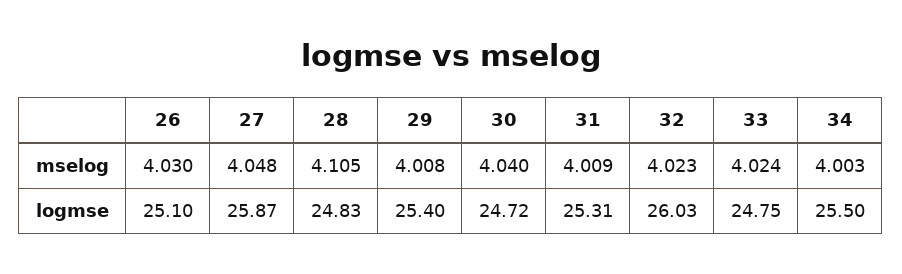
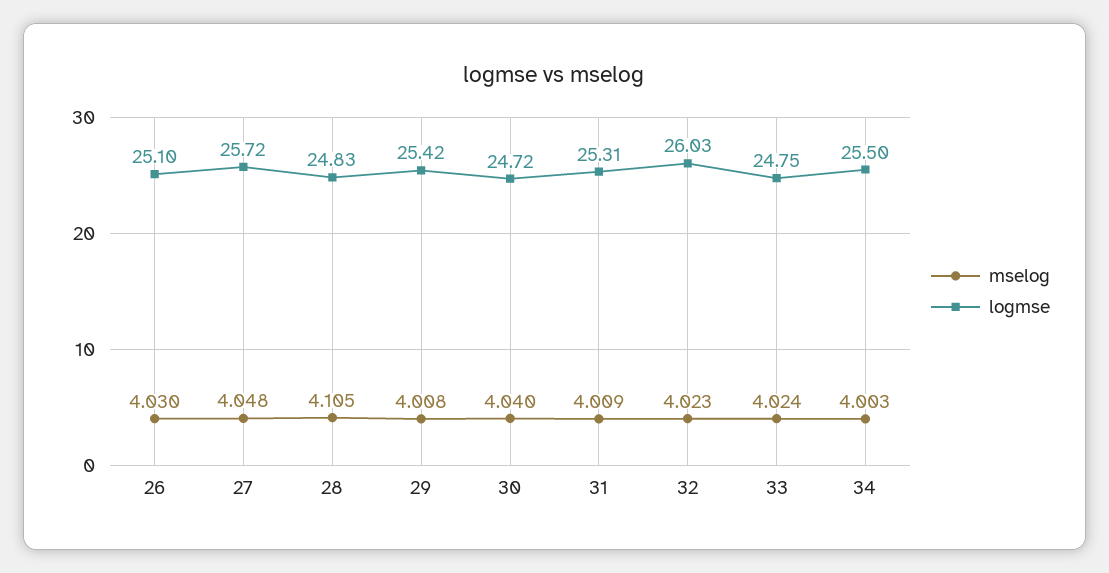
  {
    "mselog": {
      "26": 4.03,
      "27": 4.048,
      "28": 4.105,
      "29": 4.008,
      "30": 4.04,
      "31": 4.009,
      "32": 4.023,
      "33": 4.024,
      "34": 4.003
    },
    "logmse": {
      "26": 25.1,
-     "27": 25.87,
+     "27": 25.72,
      "28": 24.83,
-     "29": 25.4,
+     "29": 25.42,
      "30": 24.72,
      "31": 25.31,
      "32": 26.03,
      "33": 24.75,
      "34": 25.5
    }
  }

